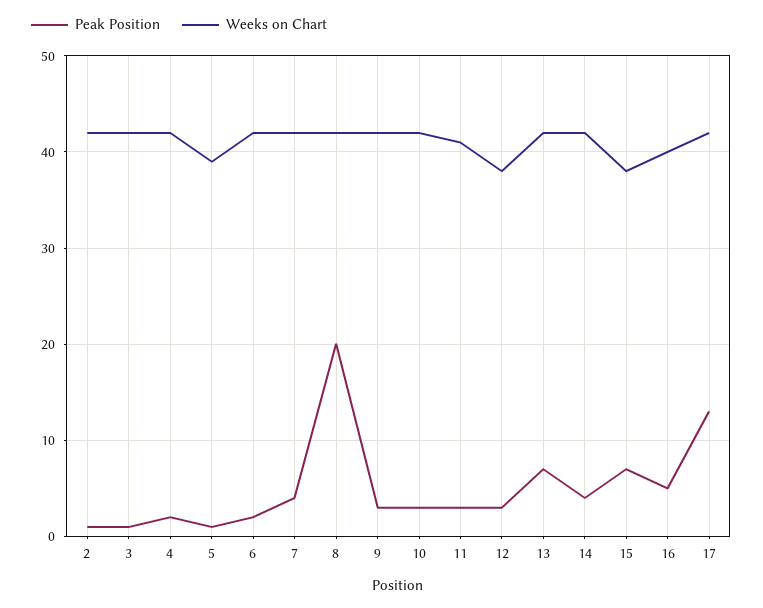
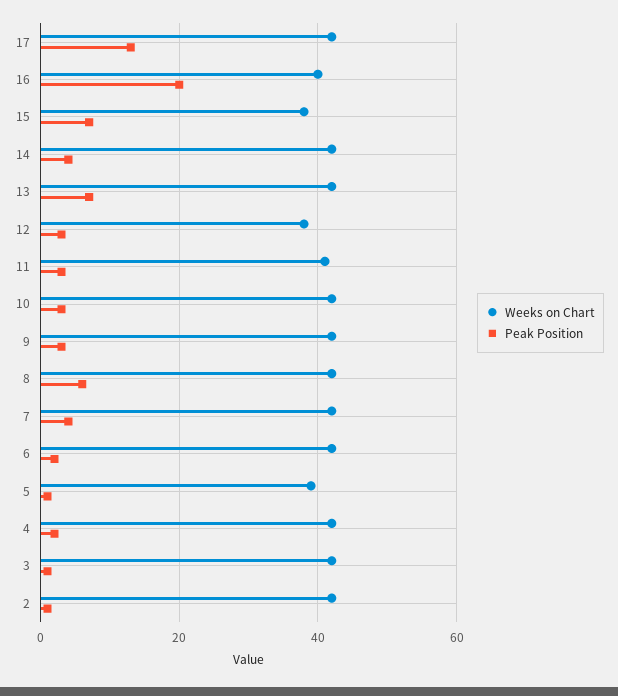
  {
    "Peak Position": {
      "2": 1,
      "3": 1,
      "4": 2,
      "5": 1,
      "6": 2,
      "7": 4,
-     "8": 20,
+     "8": 5,
      "9": 3,
      "10": 3,
      "11": 3,
      "12": 3,
      "13": 7,
      "14": 4,
      "15": 7,
-     "16": 5,
+     "16": 20,
      "17": 13
    },
    "Weeks on Chart": {
      "2": 42,
      "3": 42,
      "4": 42,
      "5": 39,
      "6": 42,
      "7": 42,
      "8": 42,
      "9": 42,
      "10": 42,
      "11": 41,
      "12": 38,
      "13": 42,
      "14": 42,
      "15": 38,
      "16": 40,
      "17": 42
    }
  }

